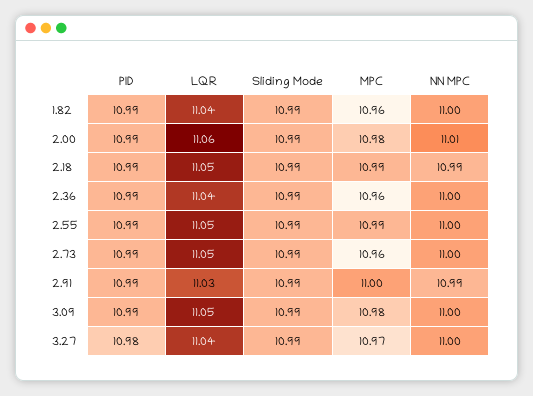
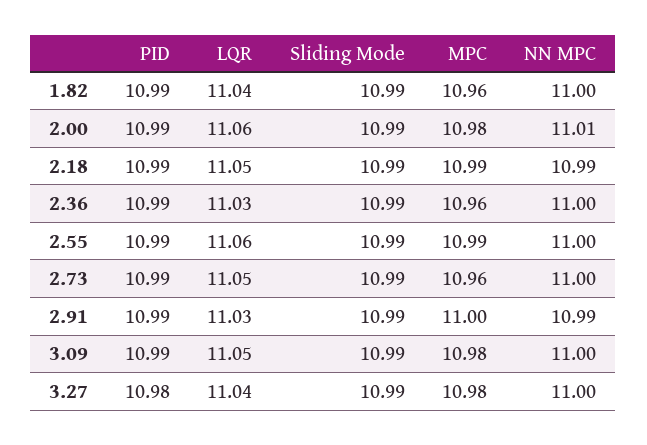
  {
    "PID": {
      "1.82": 10.99,
      "2.00": 10.99,
      "2.18": 10.99,
      "2.36": 10.99,
      "2.55": 10.99,
      "2.73": 10.99,
      "2.91": 10.99,
      "3.09": 10.99,
      "3.27": 10.98
    },
    "LQR": {
      "1.82": 11.04,
      "2.00": 11.06,
      "2.18": 11.05,
-     "2.36": 11.04,
+     "2.36": 11.03,
-     "2.55": 11.05,
+     "2.55": 11.06,
      "2.73": 11.05,
      "2.91": 11.03,
      "3.09": 11.05,
      "3.27": 11.04
    },
    "Sliding Mode": {
      "1.82": 10.99,
      "2.00": 10.99,
      "2.18": 10.99,
      "2.36": 10.99,
      "2.55": 10.99,
      "2.73": 10.99,
      "2.91": 10.99,
      "3.09": 10.99,
      "3.27": 10.99
    },
    "MPC": {
      "1.82": 10.96,
      "2.00": 10.98,
      "2.18": 10.99,
      "2.36": 10.96,
      "2.55": 10.99,
      "2.73": 10.96,
      "2.91": 11,
      "3.09": 10.98,
-     "3.27": 10.97
+     "3.27": 10.98
    },
    "NN MPC": {
      "1.82": 11,
      "2.00": 11.01,
      "2.18": 10.99,
      "2.36": 11,
      "2.55": 11,
      "2.73": 11,
      "2.91": 10.99,
      "3.09": 11,
      "3.27": 11
    }
  }

